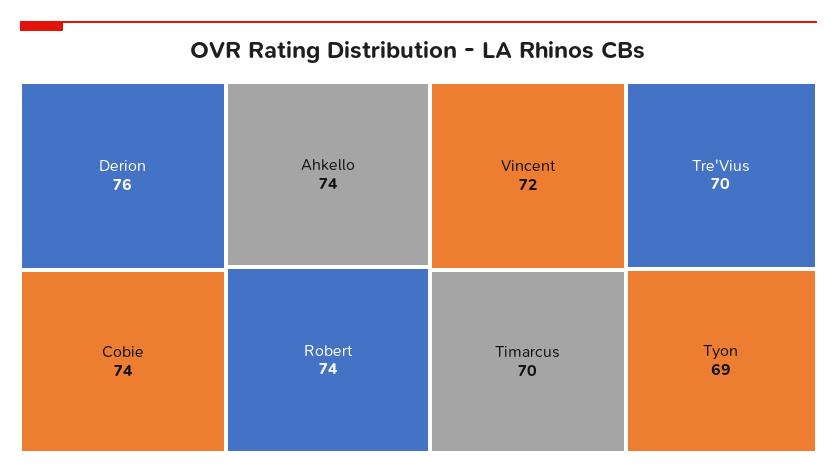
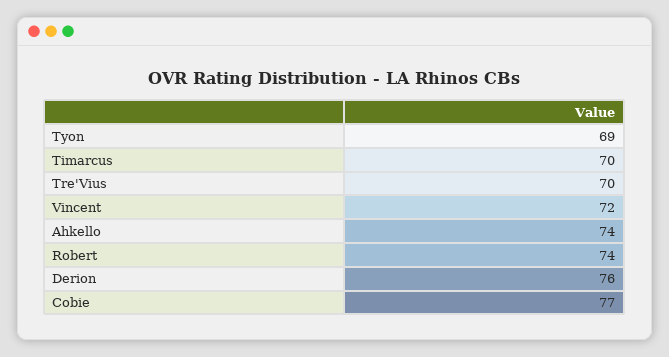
  {
    "Derion": 76,
-   "Cobie": 74,
+   "Cobie": 77,
    "Ahkello": 74,
    "Robert": 74,
    "Vincent": 72,
    "Timarcus": 70,
    "Tre'Vius": 70,
    "Tyon": 69
  }

